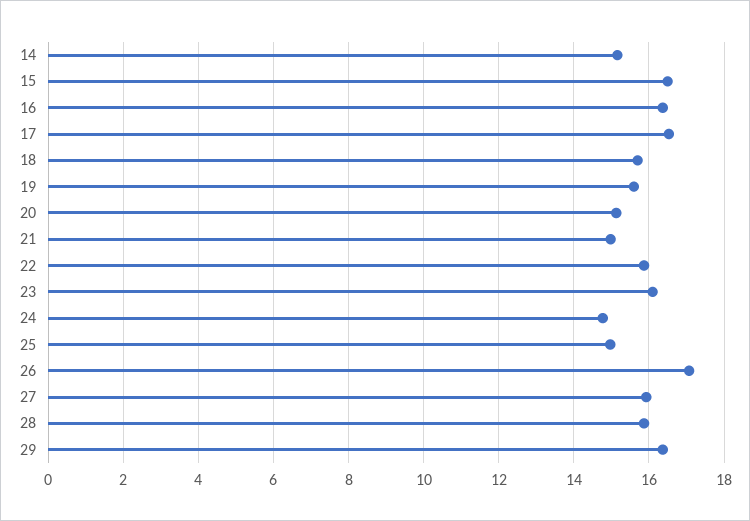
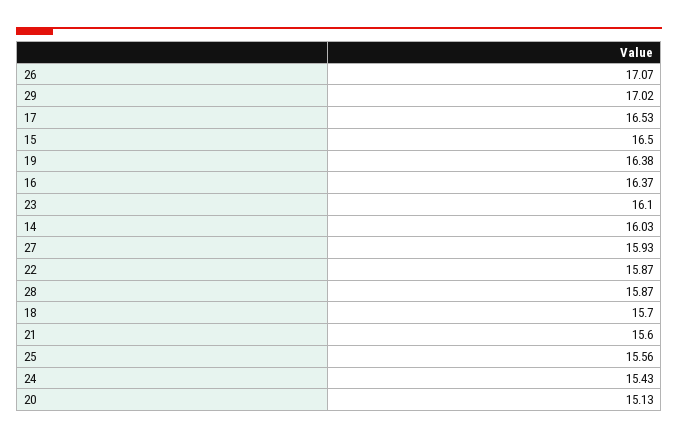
  {
-   "14": 15.2,
+   "14": 16.03,
    "15": 16.5,
    "16": 16.37,
    "17": 16.53,
    "18": 15.7,
-   "19": 15.6,
+   "19": 16.38,
    "20": 15.13,
-   "21": 15,
+   "21": 15.6,
    "22": 15.87,
    "23": 16.1,
-   "24": 14.8,
+   "24": 15.43,
-   "25": 15,
+   "25": 15.56,
    "26": 17.07,
    "27": 15.93,
    "28": 15.87,
-   "29": 16.4
+   "29": 17.02
  }

